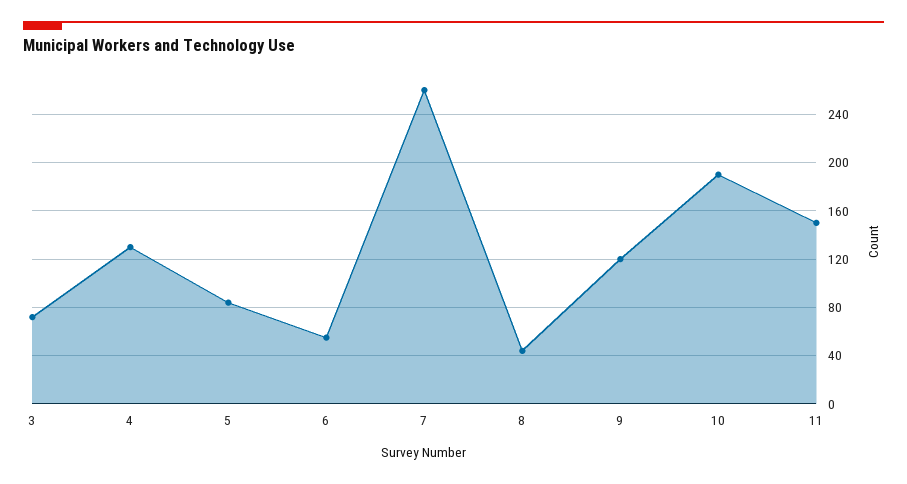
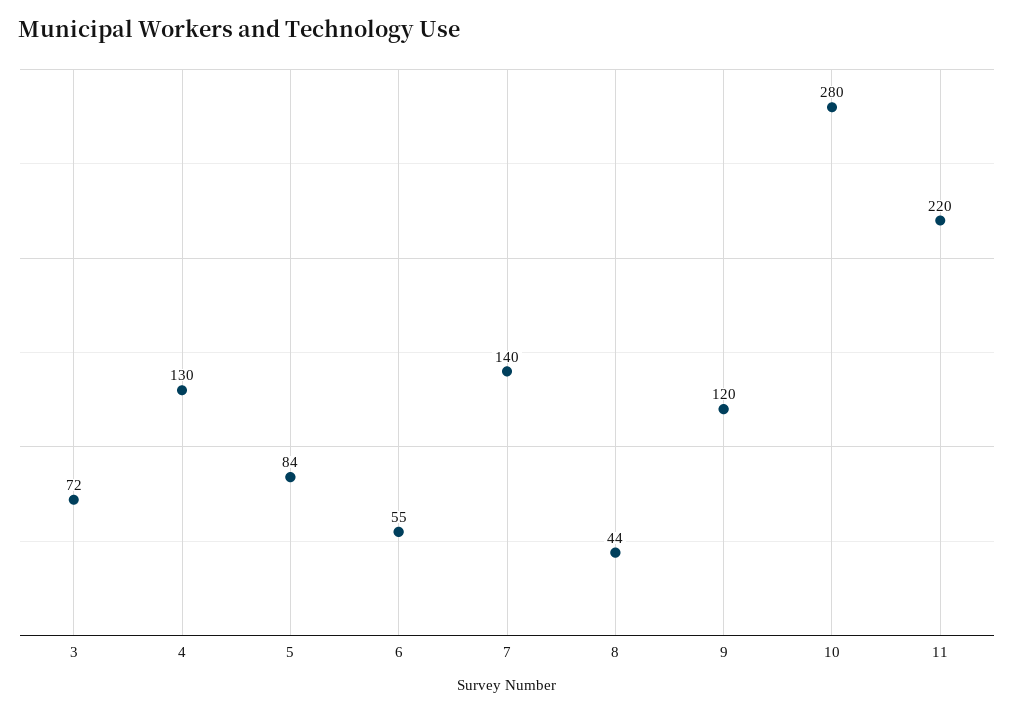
  {
    "3": 72,
    "4": 130,
    "5": 84,
    "6": 55,
-   "7": 260,
+   "7": 140,
    "8": 44,
    "9": 120,
-   "10": 190,
+   "10": 280,
-   "11": 150
+   "11": 220
  }

